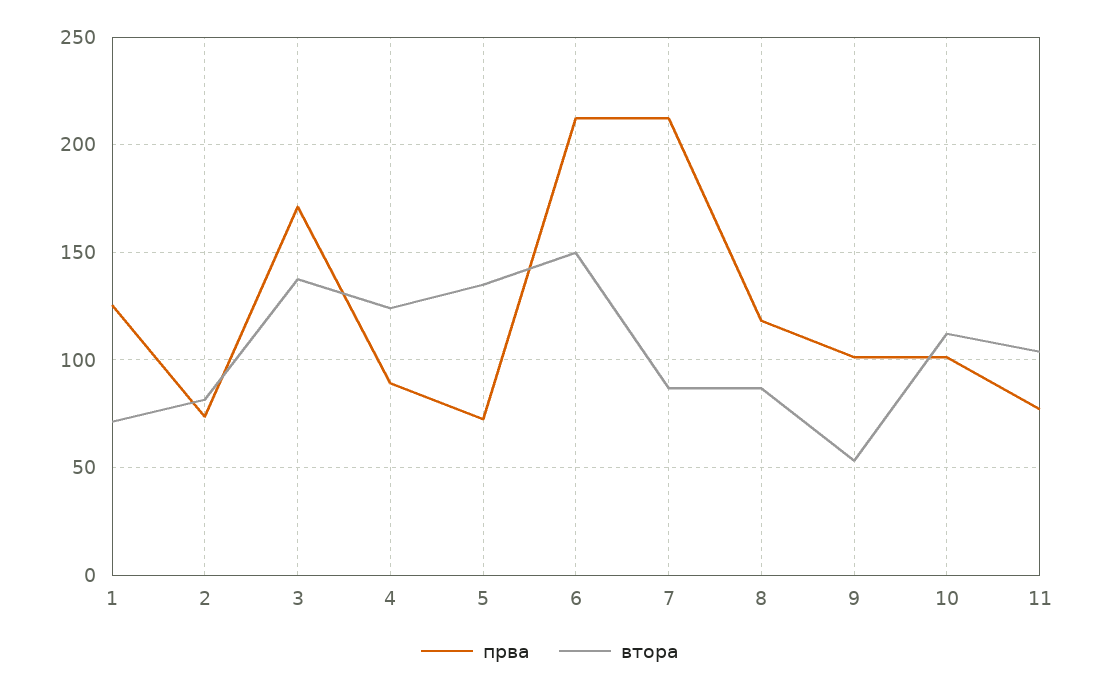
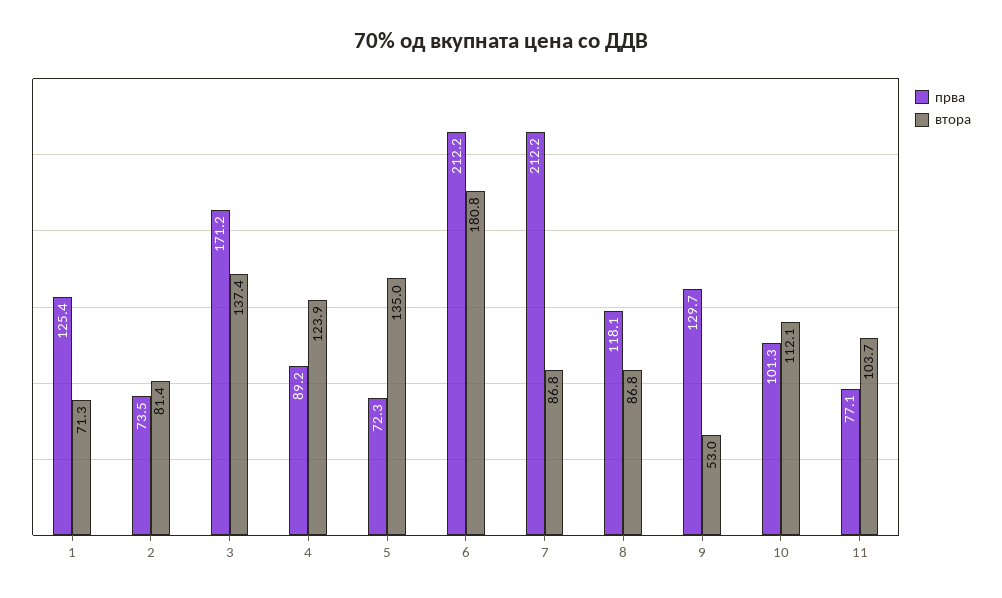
  {
    "прва": {
      "1": 125.4,
      "2": 73.5,
      "3": 171.2,
      "4": 89.2,
      "5": 72.3,
      "6": 212.2,
      "7": 212.2,
      "8": 118.1,
-     "9": 100,
+     "9": 129.7,
      "10": 101.3,
      "11": 77.1
    },
    "втора": {
      "1": 71.3,
      "2": 81.4,
      "3": 137.4,
      "4": 123.9,
      "5": 135,
-     "6": 150,
+     "6": 180.8,
      "7": 86.8,
      "8": 86.8,
      "9": 53,
      "10": 112.1,
      "11": 103.7
    }
  }

